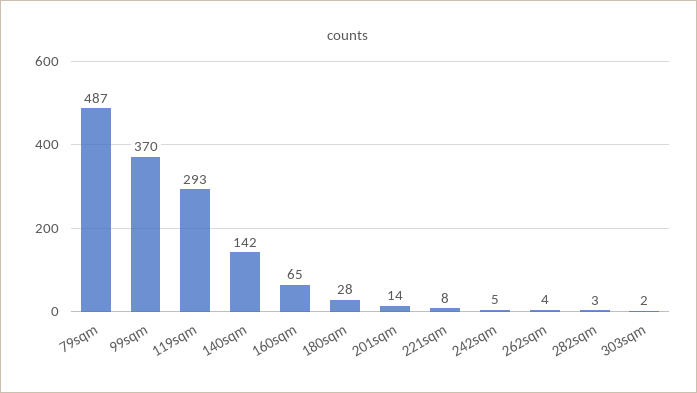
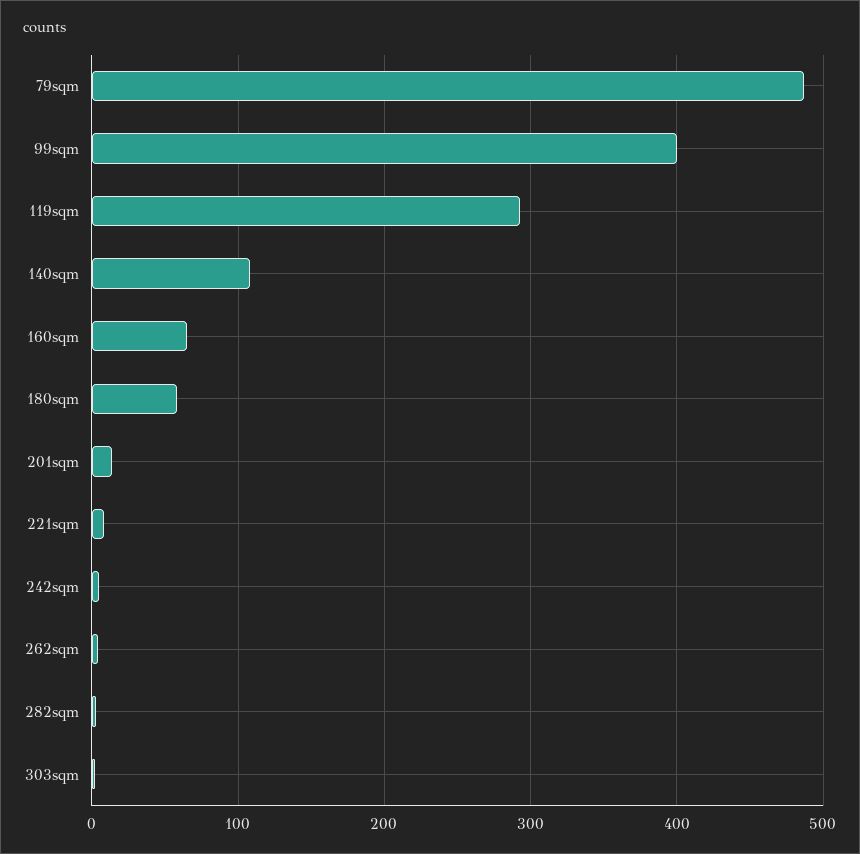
  {
    "79sqm": 487,
-   "99sqm": 370,
+   "99sqm": 400,
    "119sqm": 293,
-   "140sqm": 142,
+   "140sqm": 110,
    "160sqm": 65,
-   "180sqm": 28,
+   "180sqm": 60,
    "201sqm": 14,
    "221sqm": 8,
    "242sqm": 5,
    "262sqm": 4,
    "282sqm": 3,
    "303sqm": 2
  }

